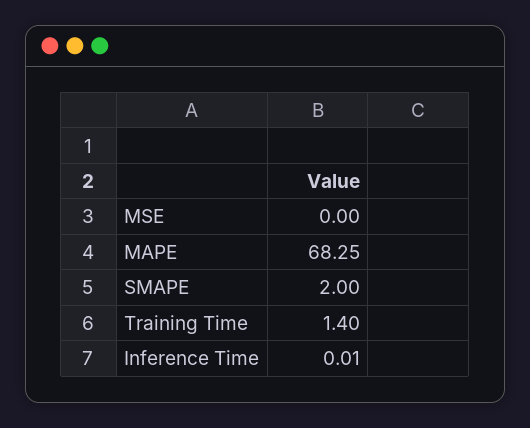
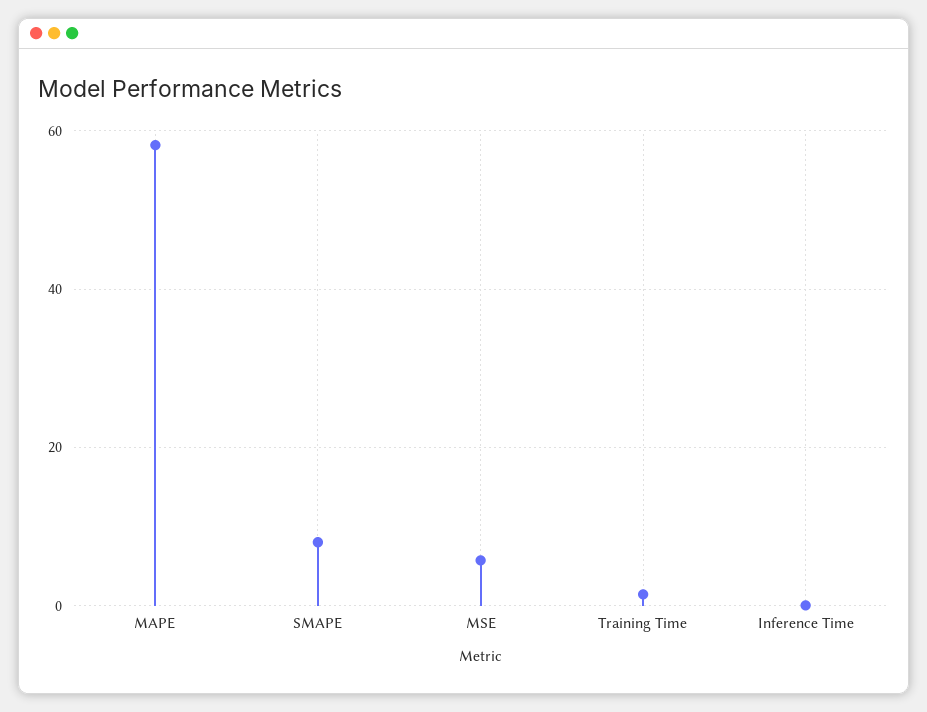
  {
-   "MSE": 0,
+   "MSE": 6,
-   "MAPE": 68.25,
+   "MAPE": 58,
-   "SMAPE": 2,
+   "SMAPE": 8,
    "Training Time": 1.4,
    "Inference Time": 0.01
  }

